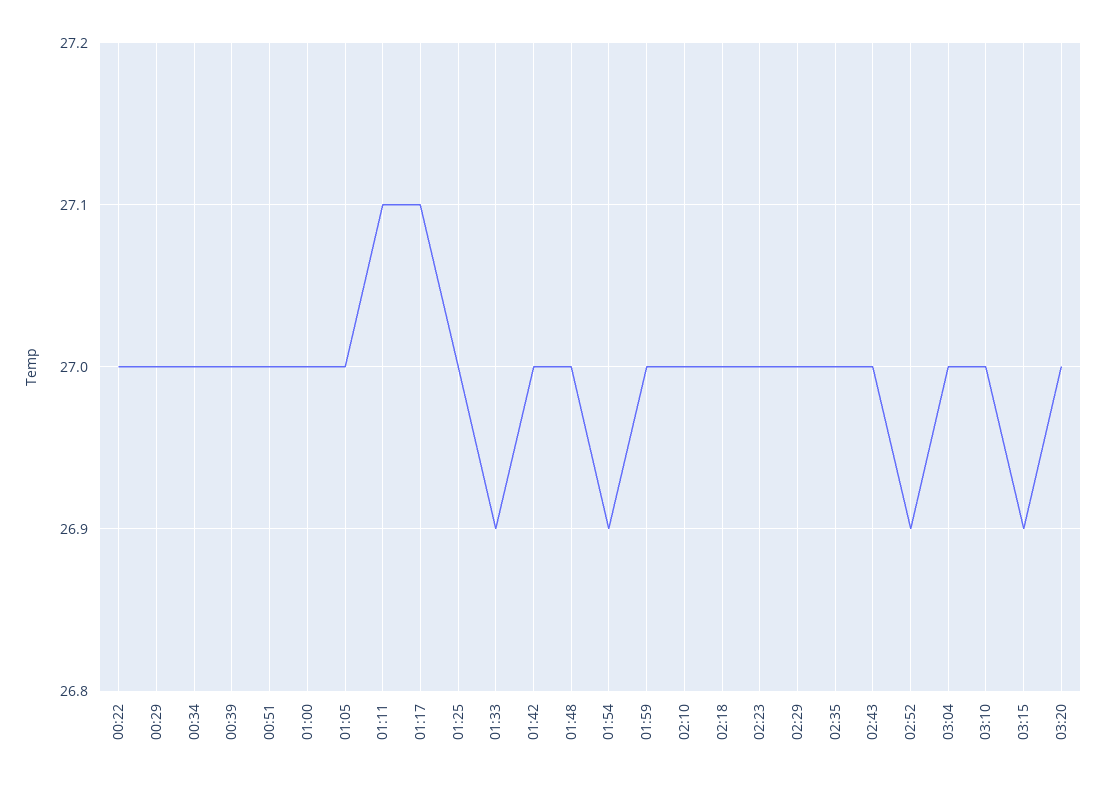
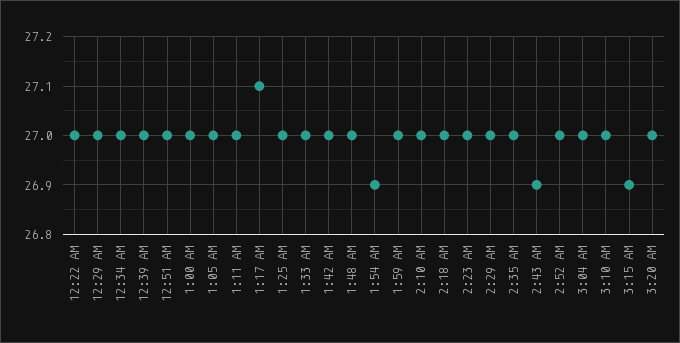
  {
    "00:22": 27,
    "00:29": 27,
    "00:34": 27,
    "00:39": 27,
    "00:51": 27,
    "01:00": 27,
    "01:05": 27,
-   "01:11": 27.1,
+   "01:11": 27,
    "01:17": 27.1,
    "01:25": 27,
-   "01:33": 26.9,
+   "01:33": 27,
    "01:42": 27,
    "01:48": 27,
    "01:54": 26.9,
    "01:59": 27,
    "02:10": 27,
    "02:18": 27,
    "02:23": 27,
    "02:29": 27,
    "02:35": 27,
-   "02:43": 27,
+   "02:43": 26.9,
-   "02:52": 26.9,
+   "02:52": 27,
    "03:04": 27,
    "03:10": 27,
    "03:15": 26.9,
    "03:20": 27
  }

